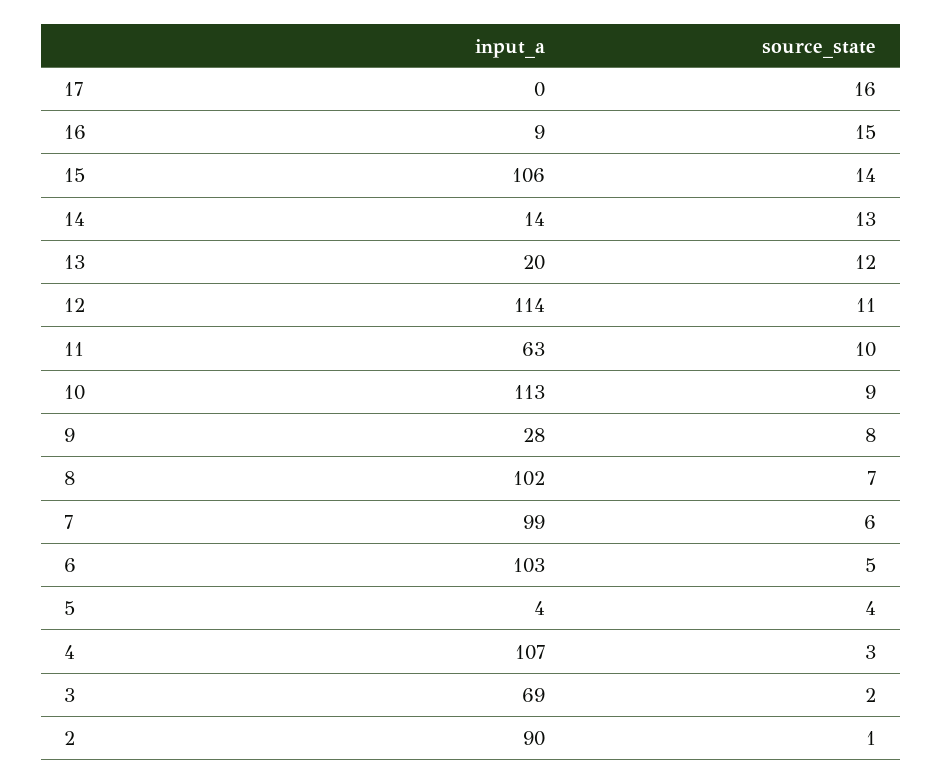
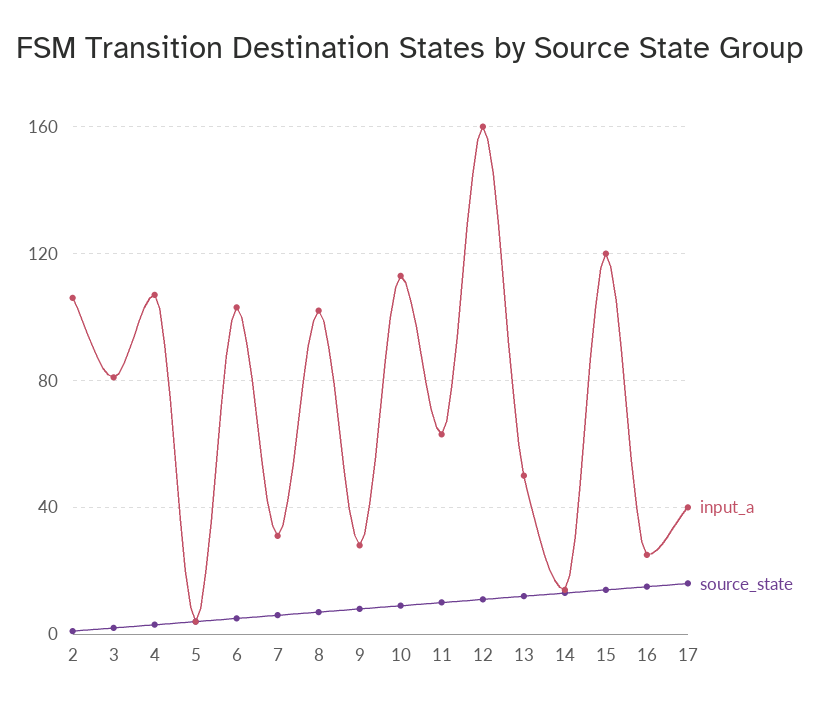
  {
    "input_a": {
-     "17": 0,
+     "17": 40,
-     "16": 9,
+     "16": 25,
-     "15": 106,
+     "15": 120,
      "14": 14,
-     "13": 20,
+     "13": 50,
-     "12": 114,
+     "12": 160,
      "11": 63,
      "10": 113,
      "9": 28,
      "8": 102,
-     "7": 99,
+     "7": 30,
      "6": 103,
      "5": 4,
      "4": 107,
-     "3": 69,
+     "3": 80,
-     "2": 90
+     "2": 105
    },
    "source_state": {
      "17": 16,
      "16": 15,
      "15": 14,
      "14": 13,
      "13": 12,
      "12": 11,
      "11": 10,
      "10": 9,
      "9": 8,
      "8": 7,
      "7": 6,
      "6": 5,
      "5": 4,
      "4": 3,
      "3": 2,
      "2": 1
    }
  }

